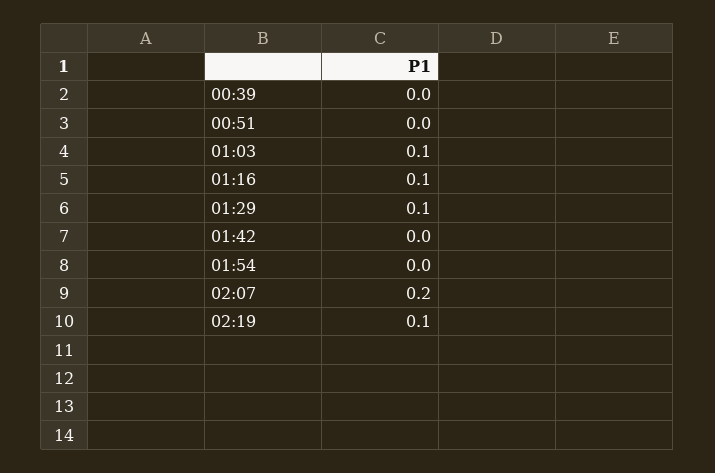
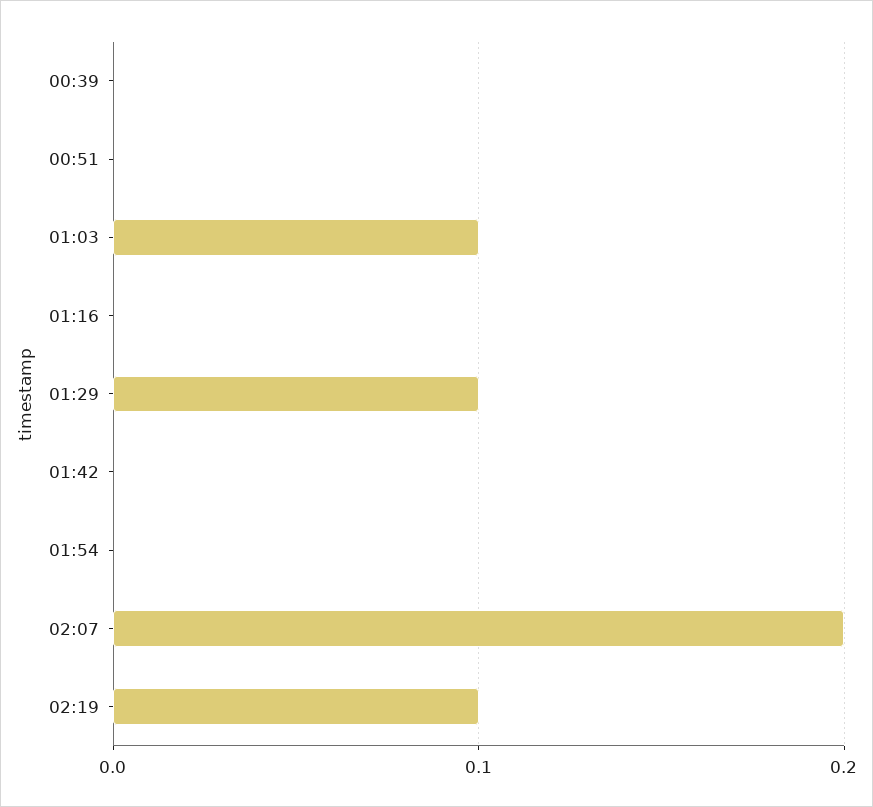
  {
    "00:39": 0,
    "00:51": 0,
    "01:03": 0.1,
-   "01:16": 0.1,
+   "01:16": 0,
    "01:29": 0.1,
    "01:42": 0,
    "01:54": 0,
    "02:07": 0.2,
    "02:19": 0.1
  }

